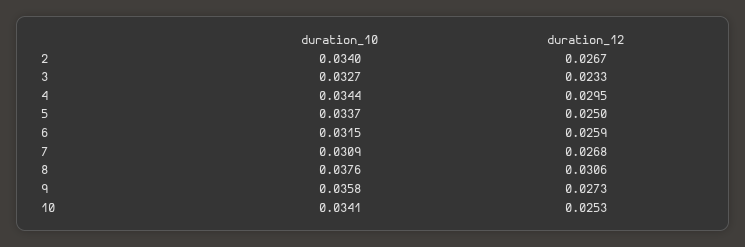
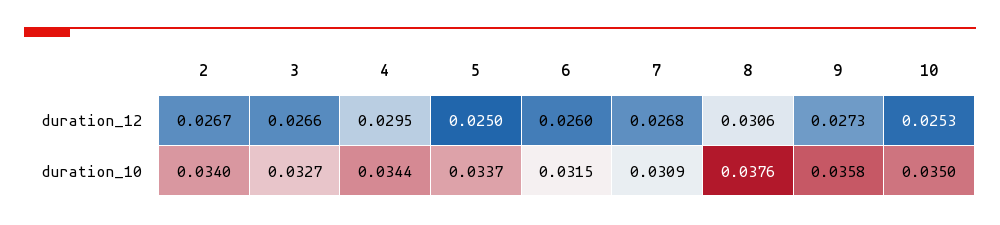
  {
    "duration_10": {
      "2": 0.034,
      "3": 0.0327,
      "4": 0.0344,
      "5": 0.0337,
      "6": 0.0315,
      "7": 0.0309,
      "8": 0.0376,
      "9": 0.0358,
-     "10": 0.0341
+     "10": 0.035
    },
    "duration_12": {
      "2": 0.0267,
-     "3": 0.0233,
+     "3": 0.0266,
      "4": 0.0295,
      "5": 0.025,
-     "6": 0.0259,
+     "6": 0.026,
      "7": 0.0268,
      "8": 0.0306,
      "9": 0.0273,
      "10": 0.0253
    }
  }

